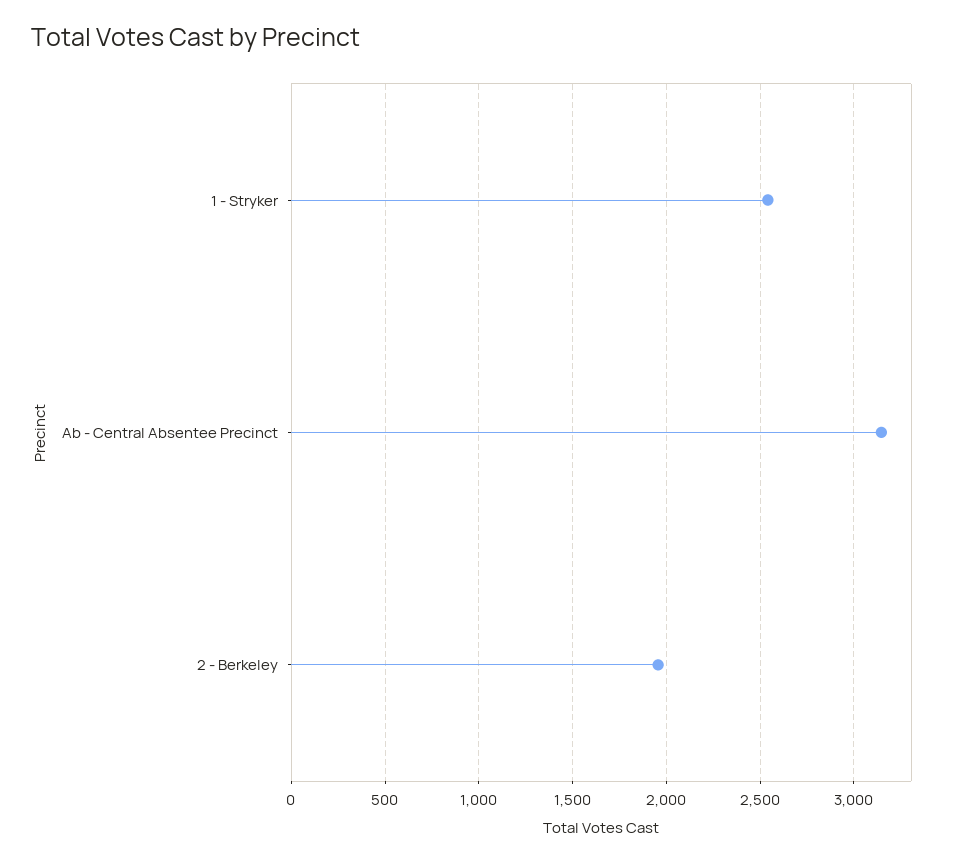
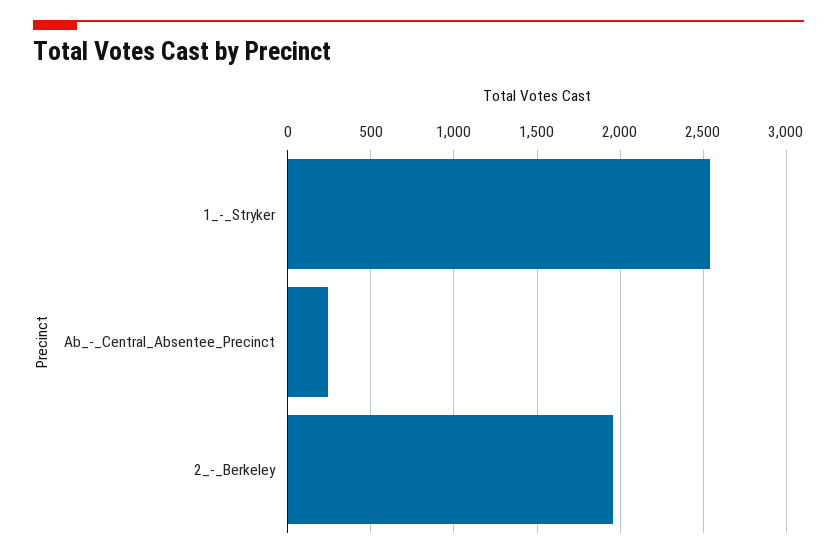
  {
    "1 - Stryker": 2550,
-   "Ab - Central Absentee Precinct": 3150,
+   "Ab - Central Absentee Precinct": 250,
    "2 - Berkeley": 1950
  }

